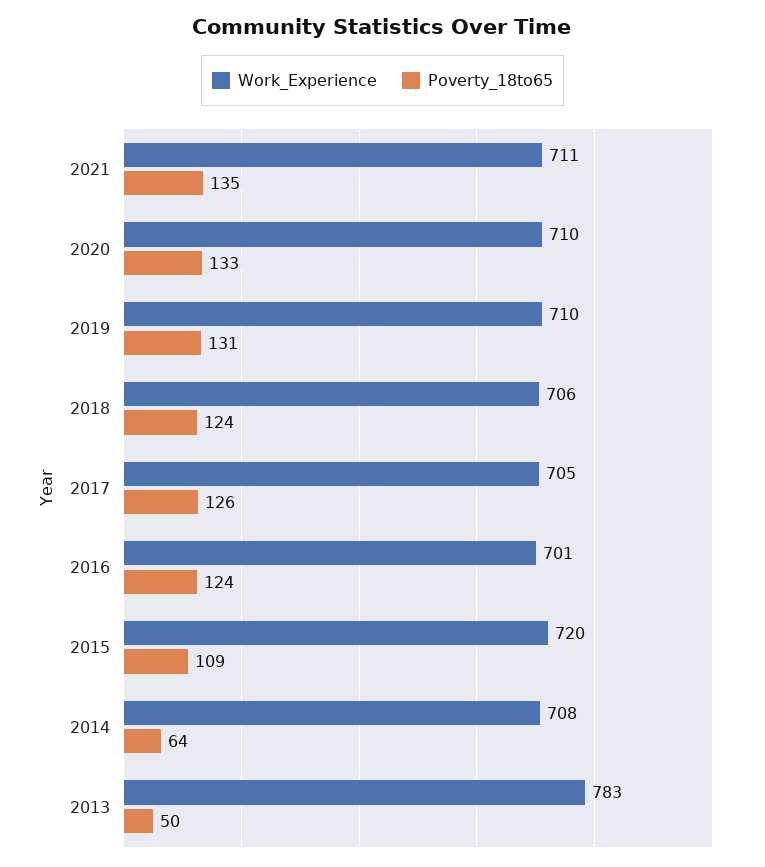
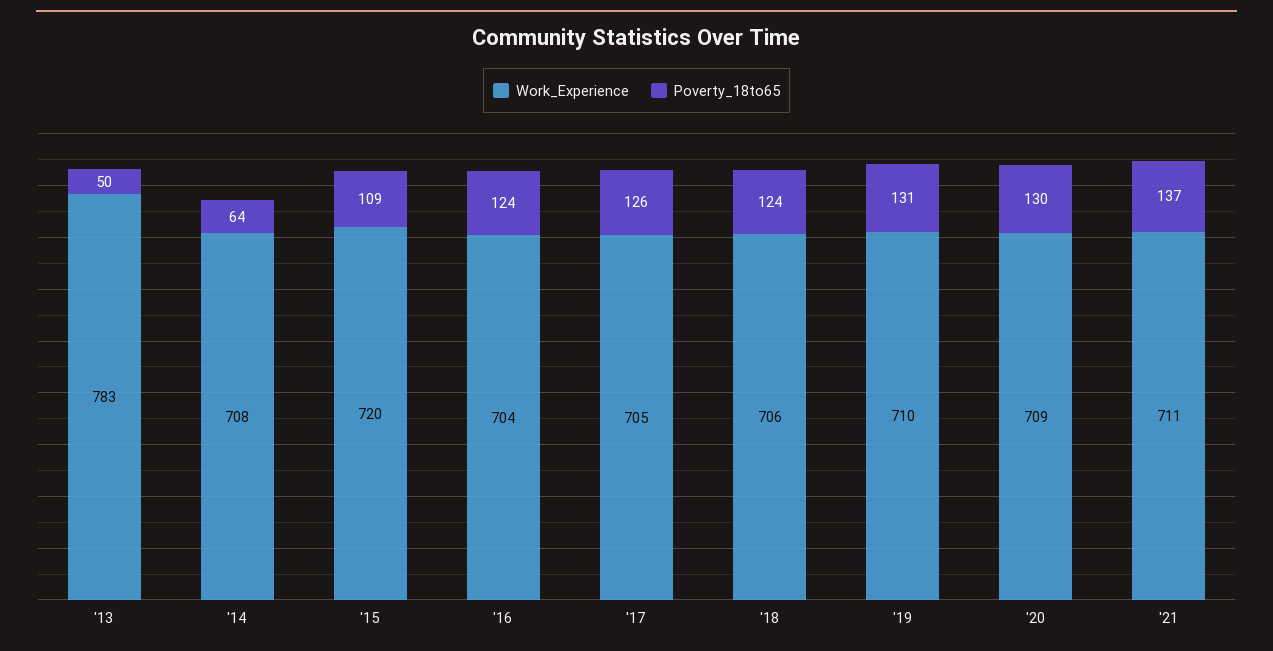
  {
    "Work_Experience": {
      "2021": 711,
-     "2020": 710,
+     "2020": 709,
      "2019": 710,
      "2018": 706,
      "2017": 705,
-     "2016": 701,
+     "2016": 704,
      "2015": 720,
      "2014": 708,
      "2013": 783
    },
    "Poverty_18to65": {
-     "2021": 135,
+     "2021": 137,
-     "2020": 133,
+     "2020": 130,
      "2019": 131,
      "2018": 124,
      "2017": 126,
      "2016": 124,
      "2015": 109,
      "2014": 64,
      "2013": 50
    }
  }

